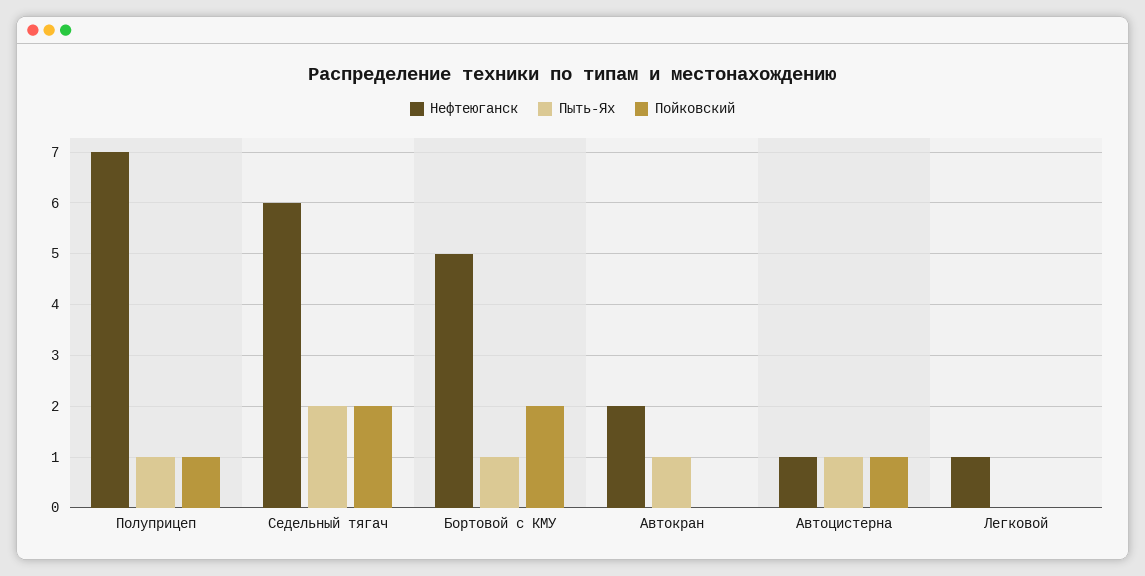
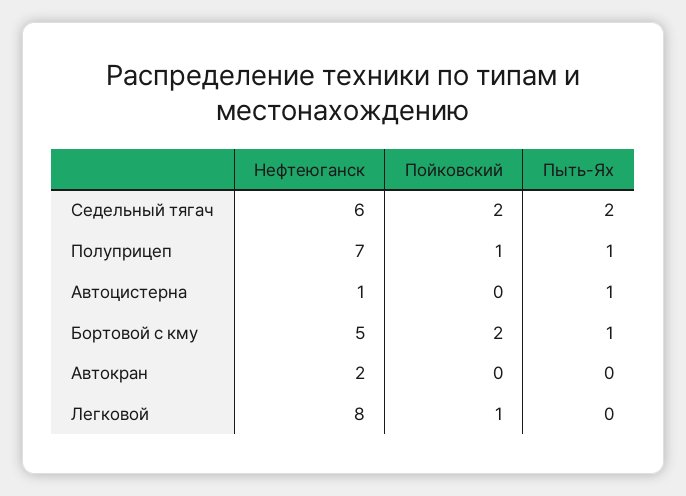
  {
    "Нефтеюганск": {
      "Полуприцеп": 7,
      "Седельный тягач": 6,
      "Бортовой с КМУ": 5,
      "Автокран": 2,
      "Автоцистерна": 1,
-     "Легковой": 1
+     "Легковой": 8
    },
    "Пыть-Ях": {
      "Полуприцеп": 1,
      "Седельный тягач": 2,
      "Бортовой с КМУ": 1,
-     "Автокран": 1,
+     "Автокран": 0,
      "Автоцистерна": 1,
      "Легковой": 0
    },
    "Пойковский": {
      "Полуприцеп": 1,
      "Седельный тягач": 2,
      "Бортовой с КМУ": 2,
      "Автокран": 0,
-     "Автоцистерна": 1,
+     "Автоцистерна": 0,
-     "Легковой": 0
+     "Легковой": 1
    }
  }

